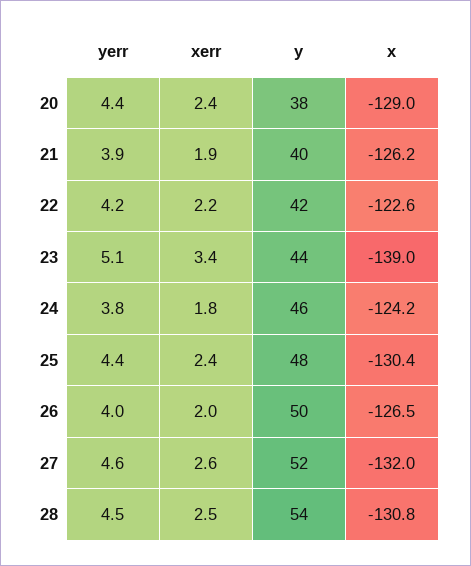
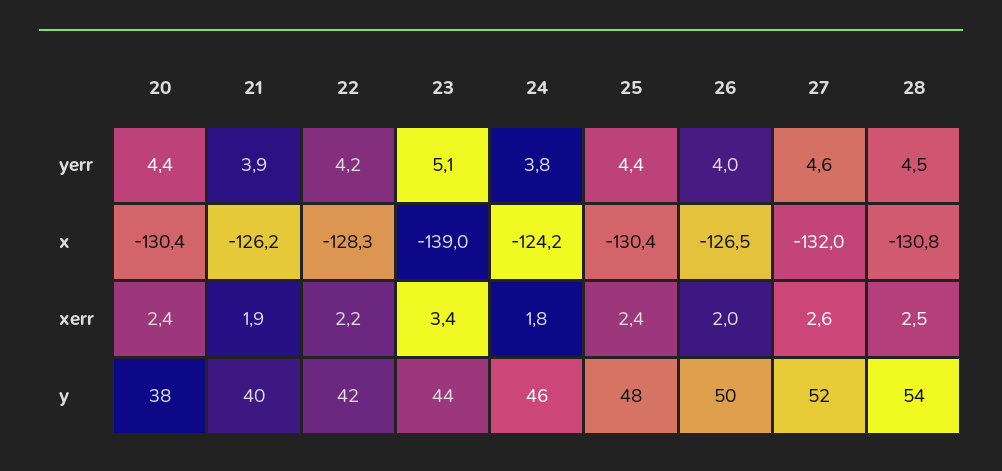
  {
    "yerr": {
      "20": 4.4,
      "21": 3.9,
      "22": 4.2,
      "23": 5.1,
      "24": 3.8,
      "25": 4.4,
      "26": 4,
      "27": 4.6,
      "28": 4.5
    },
    "xerr": {
      "20": 2.4,
      "21": 1.9,
      "22": 2.2,
      "23": 3.4,
      "24": 1.8,
      "25": 2.4,
      "26": 2,
      "27": 2.6,
      "28": 2.5
    },
    "y": {
      "20": 38,
      "21": 40,
      "22": 42,
      "23": 44,
      "24": 46,
      "25": 48,
      "26": 50,
      "27": 52,
      "28": 54
    },
    "x": {
-     "20": -129,
+     "20": -130.4,
      "21": -126.2,
-     "22": -122.6,
+     "22": -128.3,
      "23": -139,
      "24": -124.2,
      "25": -130.4,
      "26": -126.5,
      "27": -132,
      "28": -130.8
    }
  }

